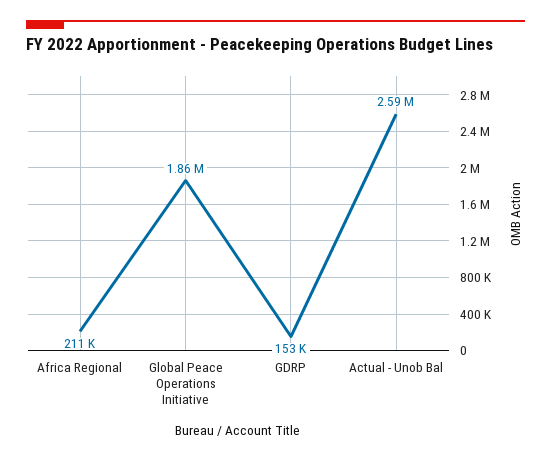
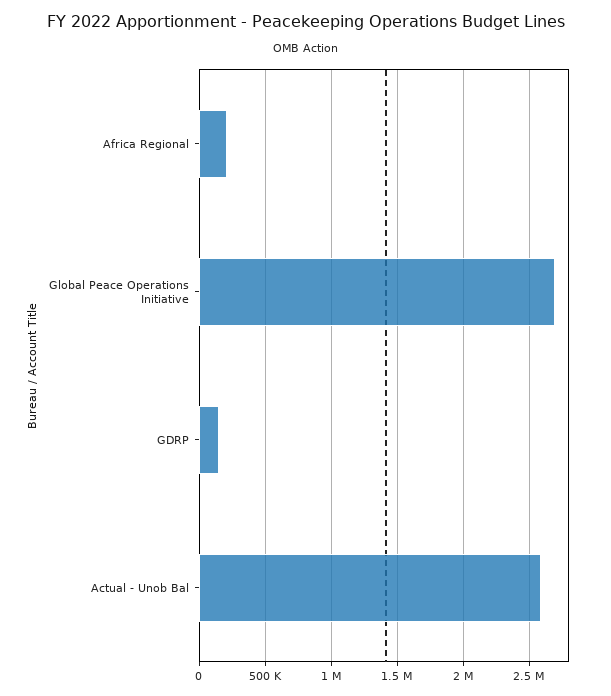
  {
    "Africa Regional": 211000,
-   "Global Peace Operations Initiative": 1860000,
+   "Global Peace Operations Initiative": 2700000,
    "GDRP": 153000,
    "Actual - Unob Bal": 2590000
  }

